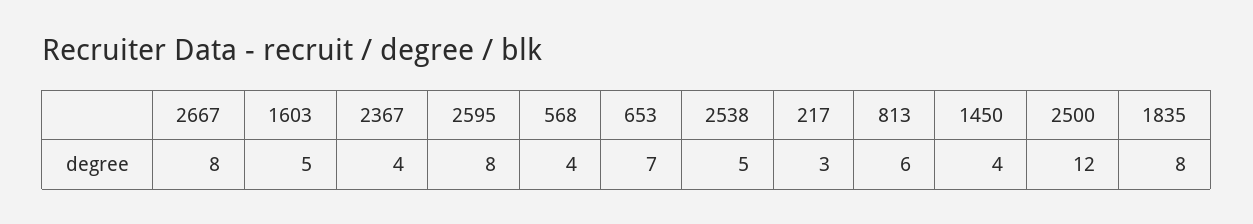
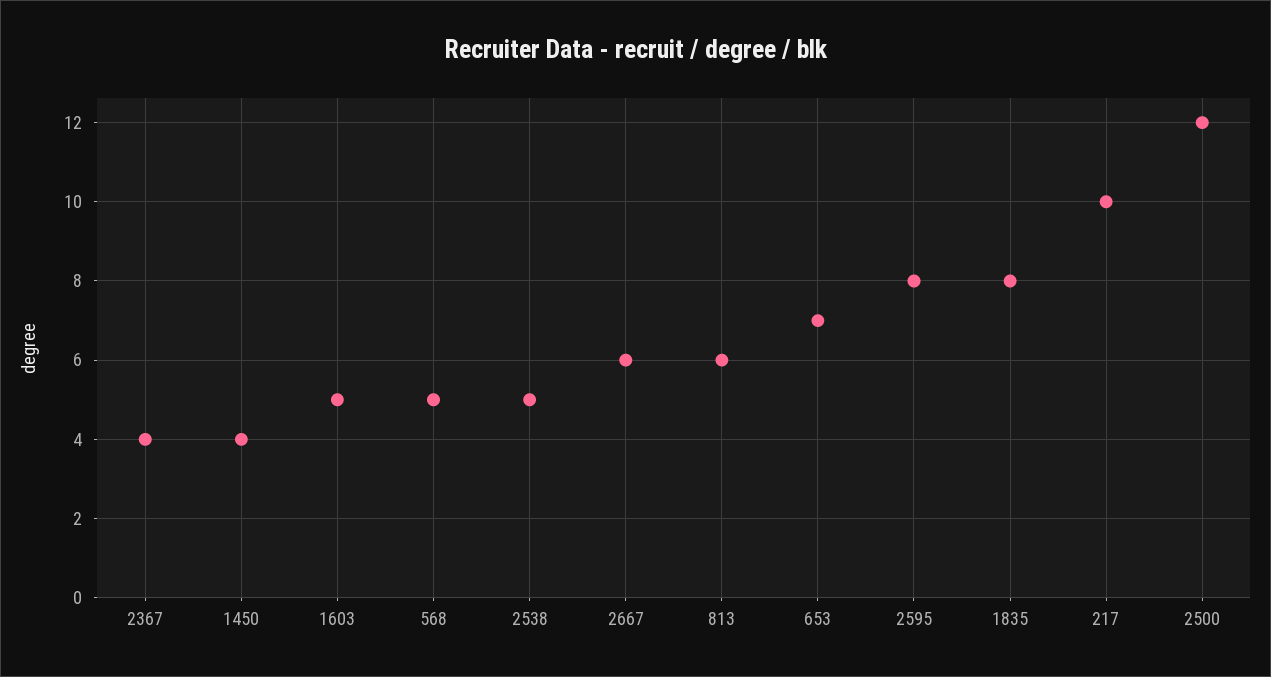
  {
-   "2667": 8,
+   "2667": 6,
    "1603": 5,
    "2367": 4,
    "2595": 8,
-   "568": 4,
+   "568": 5,
    "653": 7,
    "2538": 5,
-   "217": 3,
+   "217": 10,
    "813": 6,
    "1450": 4,
    "2500": 12,
    "1835": 8
  }

